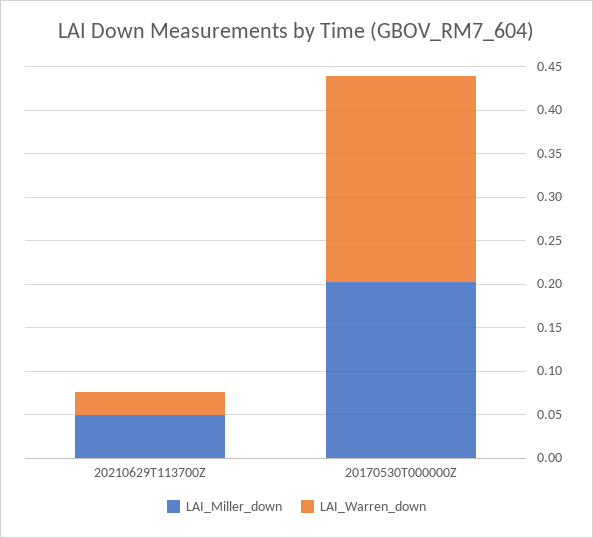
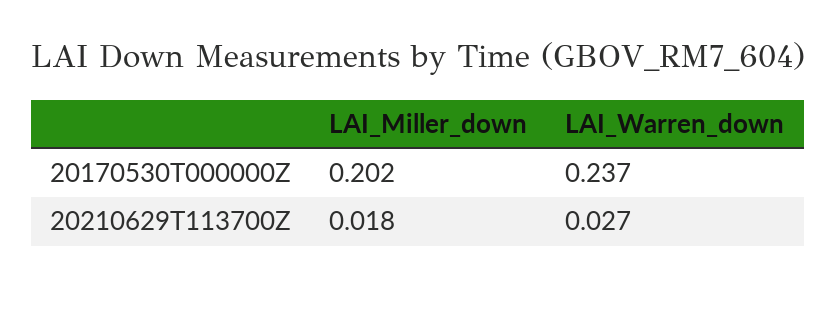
  {
    "LAI_Miller_down": {
-     "20210629T113700Z": 0.05,
+     "20210629T113700Z": 0.018,
      "20170530T000000Z": 0.202
    },
    "LAI_Warren_down": {
      "20210629T113700Z": 0.027,
      "20170530T000000Z": 0.237
    }
  }

